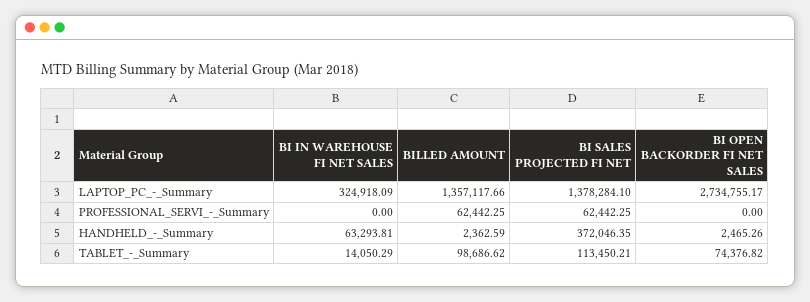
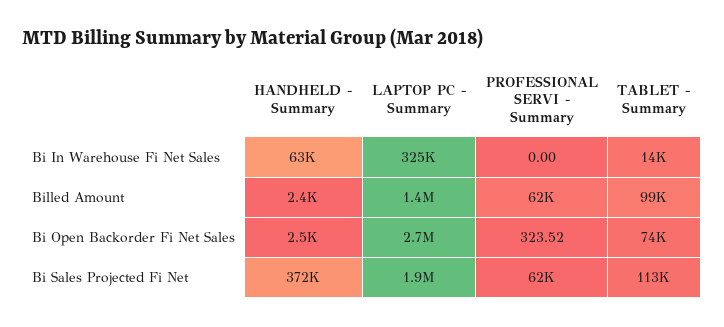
  {
    "BI IN WAREHOUSE FI NET SALES": {
      "LAPTOP_PC_-_Summary": 324918.09,
      "PROFESSIONAL_SERVI_-_Summary": 0,
      "HANDHELD_-_Summary": 63293.81,
      "TABLET_-_Summary": 14050.29
    },
    "BILLED AMOUNT": {
      "LAPTOP_PC_-_Summary": 1357117.66,
      "PROFESSIONAL_SERVI_-_Summary": 62442.25,
      "HANDHELD_-_Summary": 2362.59,
      "TABLET_-_Summary": 98686.62
    },
    "BI SALES PROJECTED FI NET": {
-     "LAPTOP_PC_-_Summary": 1378284.1,
+     "LAPTOP_PC_-_Summary": 1900000,
      "PROFESSIONAL_SERVI_-_Summary": 62442.25,
      "HANDHELD_-_Summary": 372046.35,
      "TABLET_-_Summary": 113450.21
    },
    "BI OPEN BACKORDER FI NET SALES": {
      "LAPTOP_PC_-_Summary": 2734755.17,
-     "PROFESSIONAL_SERVI_-_Summary": 0,
+     "PROFESSIONAL_SERVI_-_Summary": 323.52,
      "HANDHELD_-_Summary": 2465.26,
      "TABLET_-_Summary": 74376.82
    }
  }

